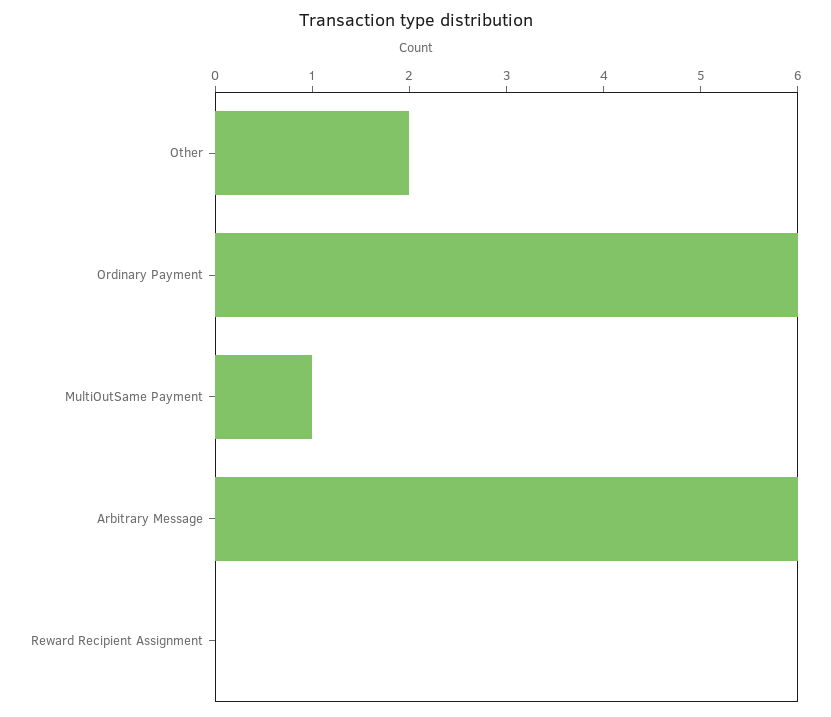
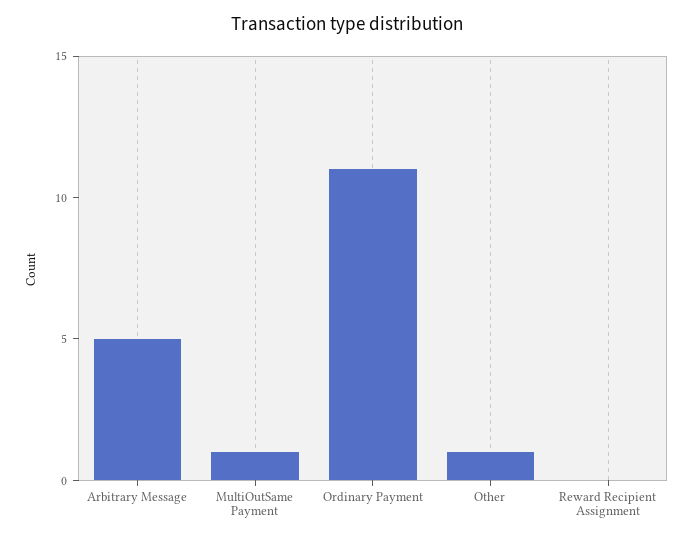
  {
-   "Other": 2,
+   "Other": 1,
-   "Ordinary Payment": 6,
+   "Ordinary Payment": 11,
    "MultiOutSame Payment": 1,
-   "Arbitrary Message": 6,
+   "Arbitrary Message": 5,
    "Reward Recipient Assignment": 0
  }

